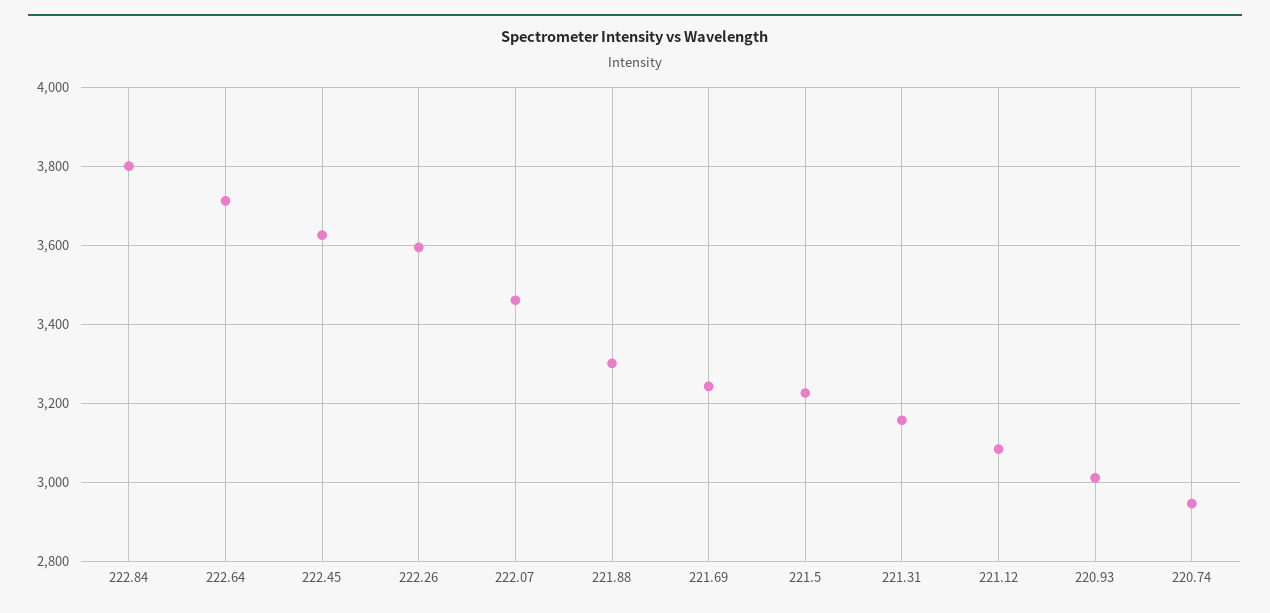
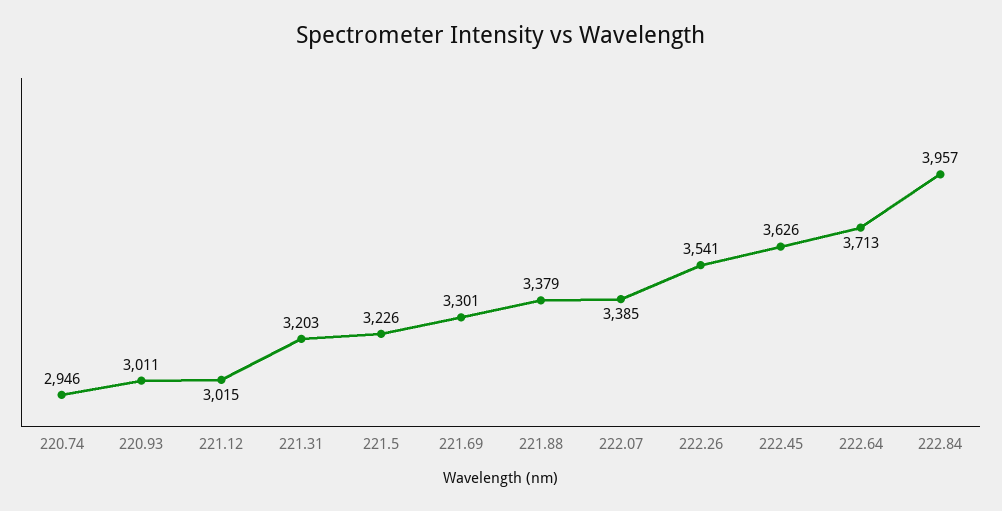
  {
-   "222.84": 3800,
+   "222.84": 3957,
    "222.64": 3713,
    "222.45": 3626,
-   "222.26": 3600,
+   "222.26": 3541,
-   "222.07": 3460,
+   "222.07": 3385,
-   "221.88": 3300,
+   "221.88": 3379,
-   "221.69": 3240,
+   "221.69": 3301,
    "221.5": 3226,
-   "221.31": 3160,
+   "221.31": 3203,
-   "221.12": 3080,
+   "221.12": 3015,
    "220.93": 3011,
    "220.74": 2946
  }

